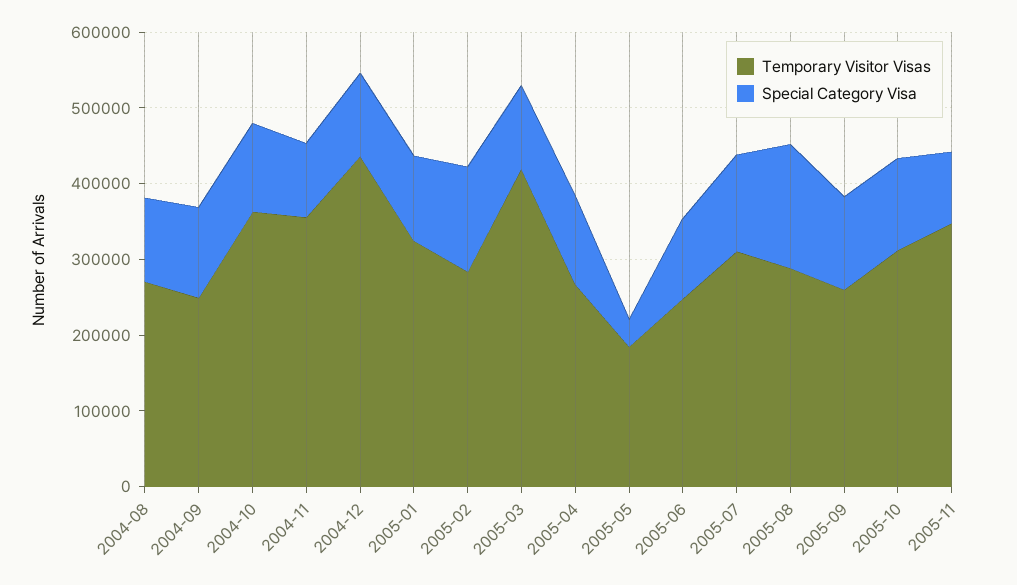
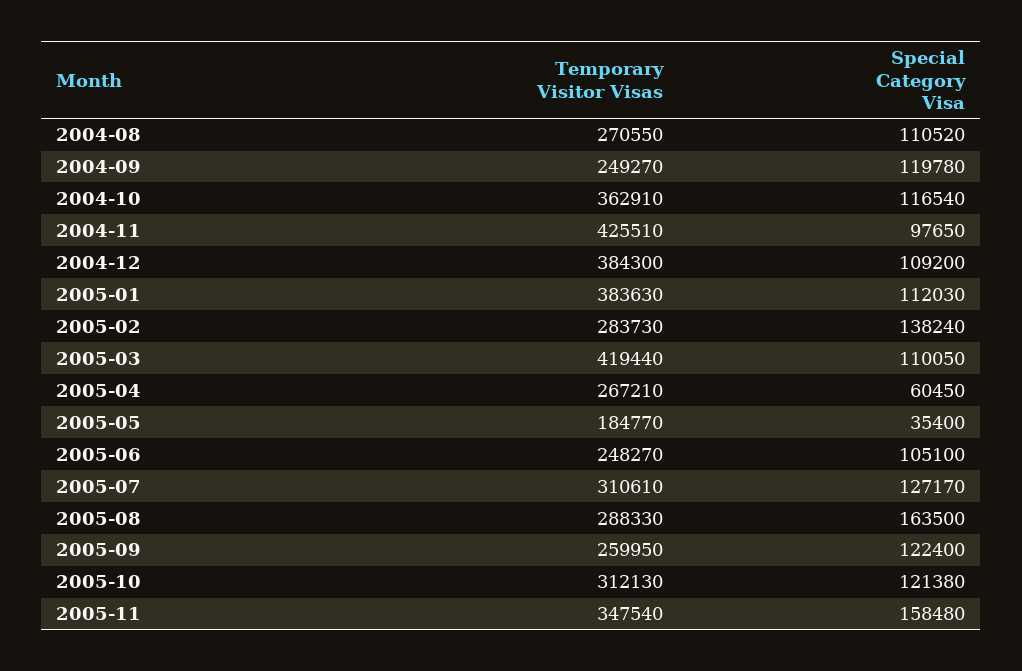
  {
    "Temporary Visitor Visas": {
      "2004-08": 270550,
      "2004-09": 249270,
      "2004-10": 362910,
-     "2004-11": 360000,
+     "2004-11": 425510,
-     "2004-12": 440000,
+     "2004-12": 384300,
-     "2005-01": 320000,
+     "2005-01": 383630,
      "2005-02": 283730,
      "2005-03": 419440,
      "2005-04": 267210,
      "2005-05": 184770,
      "2005-06": 248270,
      "2005-07": 310610,
      "2005-08": 288330,
      "2005-09": 259950,
      "2005-10": 312130,
      "2005-11": 347540
    },
    "Special Category Visa": {
      "2004-08": 110520,
      "2004-09": 119780,
      "2004-10": 116540,
      "2004-11": 97650,
      "2004-12": 109200,
      "2005-01": 112030,
      "2005-02": 138240,
      "2005-03": 110050,
-     "2005-04": 120000,
+     "2005-04": 60450,
      "2005-05": 35400,
      "2005-06": 105100,
      "2005-07": 127170,
      "2005-08": 163500,
      "2005-09": 122400,
      "2005-10": 121380,
-     "2005-11": 100000
+     "2005-11": 158480
    }
  }

